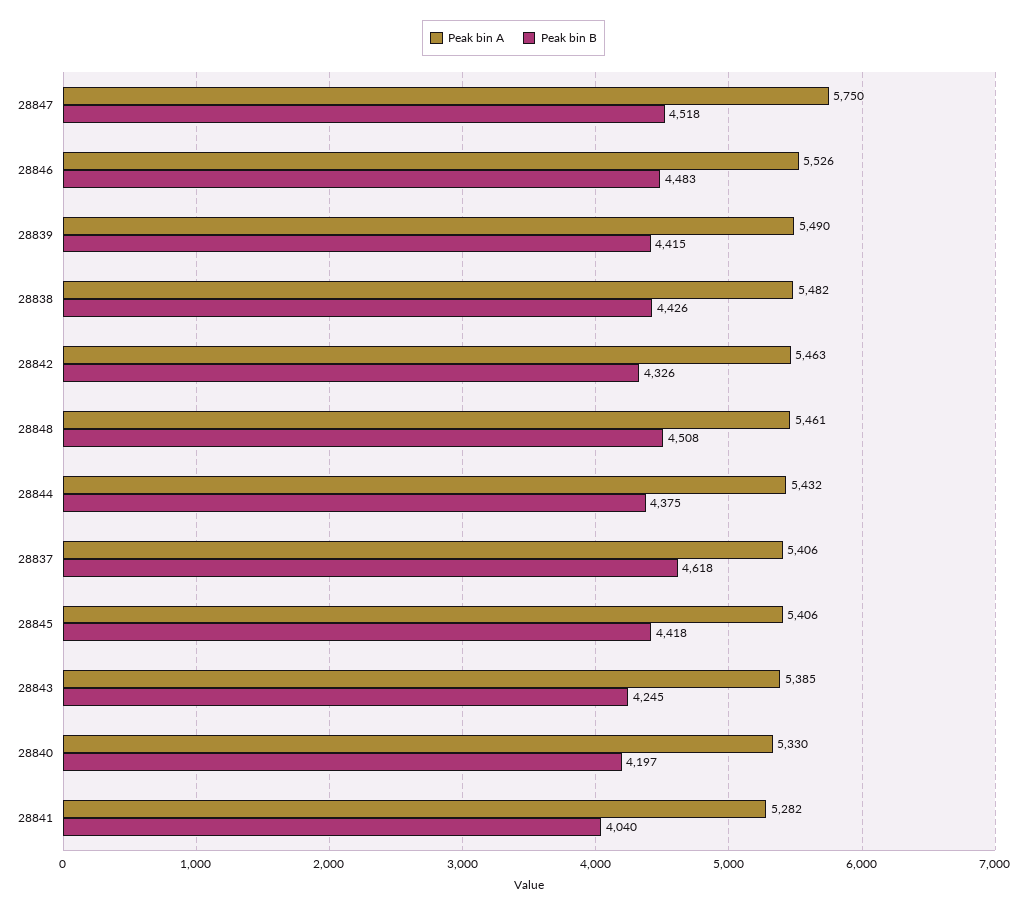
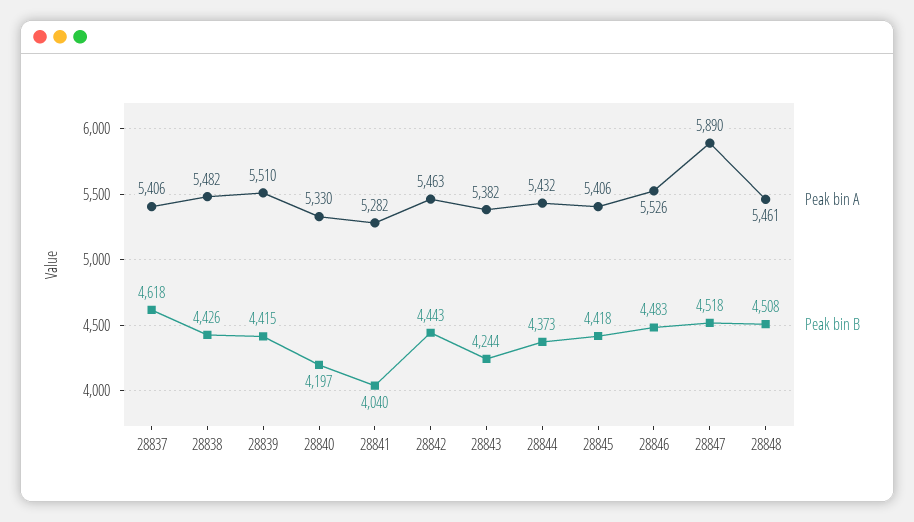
  {
    "Peak bin A": {
-     "28847": 5750,
+     "28847": 5890,
      "28846": 5526,
-     "28839": 5490,
+     "28839": 5510,
      "28838": 5482,
      "28842": 5463,
      "28848": 5461,
      "28844": 5432,
      "28837": 5406,
      "28845": 5406,
-     "28843": 5385,
+     "28843": 5382,
      "28840": 5330,
      "28841": 5282
    },
    "Peak bin B": {
      "28847": 4518,
      "28846": 4483,
      "28839": 4415,
      "28838": 4426,
-     "28842": 4326,
+     "28842": 4443,
      "28848": 4508,
-     "28844": 4375,
+     "28844": 4373,
      "28837": 4618,
      "28845": 4418,
-     "28843": 4245,
+     "28843": 4244,
      "28840": 4197,
      "28841": 4040
    }
  }

